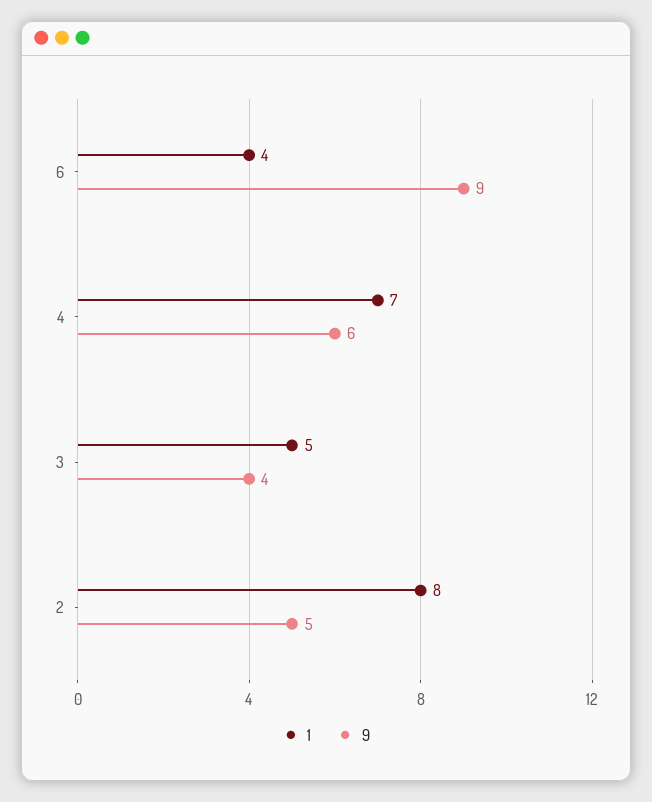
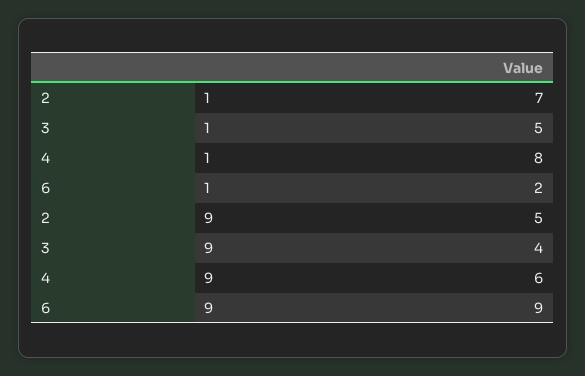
  {
    "1": {
-     "6": 4,
+     "6": 2,
-     "4": 7,
+     "4": 8,
      "3": 5,
-     "2": 8
+     "2": 7
    },
    "9": {
      "6": 9,
      "4": 6,
      "3": 4,
      "2": 5
    }
  }

